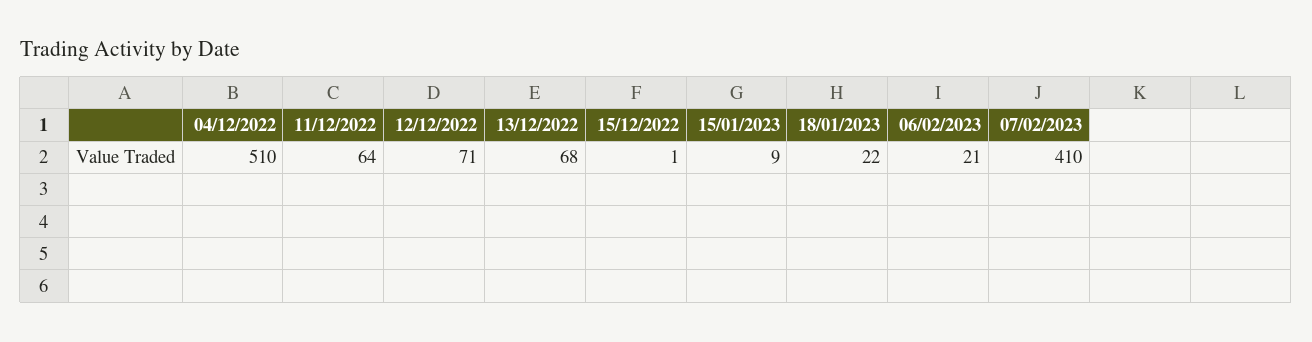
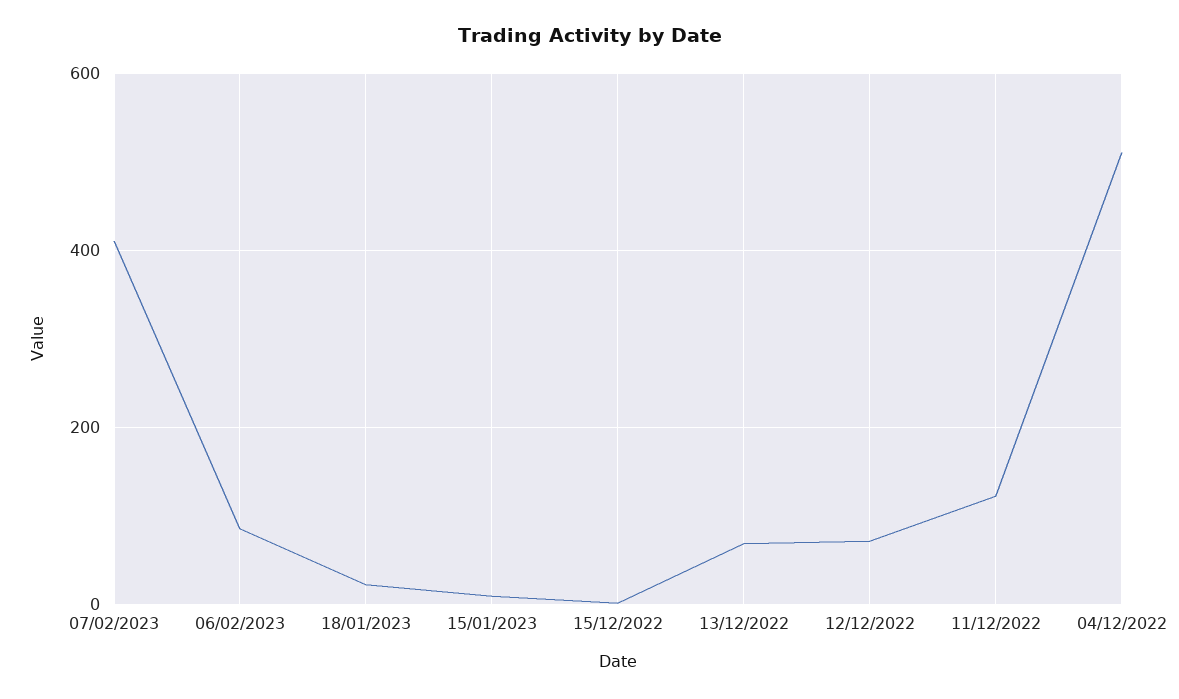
  {
    "04/12/2022": 510,
-   "11/12/2022": 64,
+   "11/12/2022": 120,
    "12/12/2022": 71,
    "13/12/2022": 68,
    "15/12/2022": 1,
    "15/01/2023": 9,
    "18/01/2023": 22,
-   "06/02/2023": 21,
+   "06/02/2023": 80,
    "07/02/2023": 410
  }

